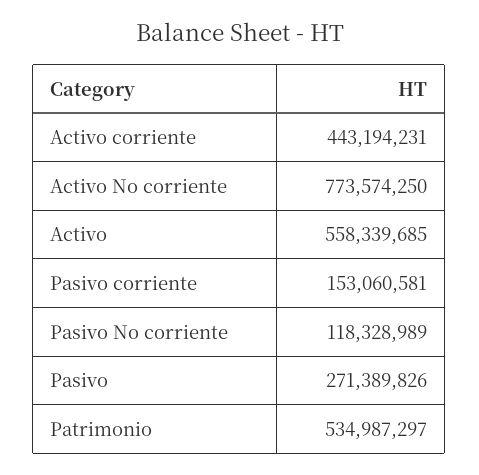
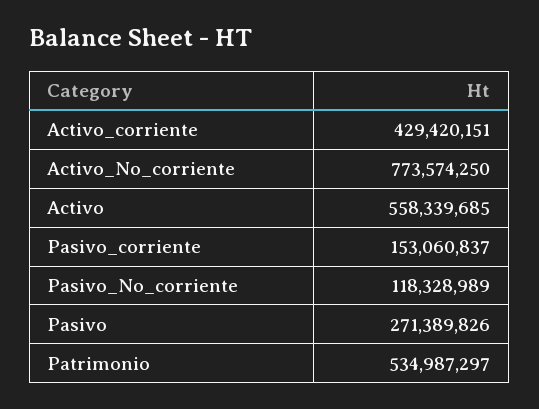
  {
-   "Activo corriente": 443194231,
+   "Activo corriente": 429420151,
    "Activo No corriente": 773574250,
    "Activo": 558339685,
-   "Pasivo corriente": 153060581,
+   "Pasivo corriente": 153060837,
    "Pasivo No corriente": 118328989,
    "Pasivo": 271389826,
    "Patrimonio": 534987297
  }

